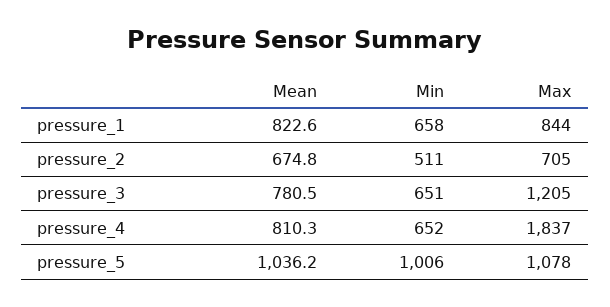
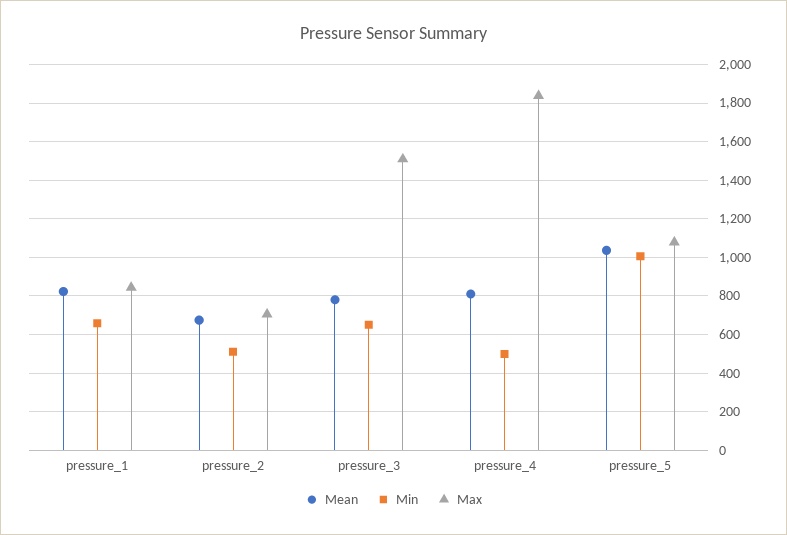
  {
    "Mean": {
      "pressure_1": 822.6,
      "pressure_2": 674.8,
      "pressure_3": 780.5,
      "pressure_4": 810.3,
      "pressure_5": 1036.2
    },
    "Min": {
      "pressure_1": 658,
      "pressure_2": 511,
      "pressure_3": 651,
-     "pressure_4": 652,
+     "pressure_4": 500,
      "pressure_5": 1006
    },
    "Max": {
      "pressure_1": 844,
      "pressure_2": 705,
-     "pressure_3": 1205,
+     "pressure_3": 1500,
      "pressure_4": 1837,
      "pressure_5": 1078
    }
  }

